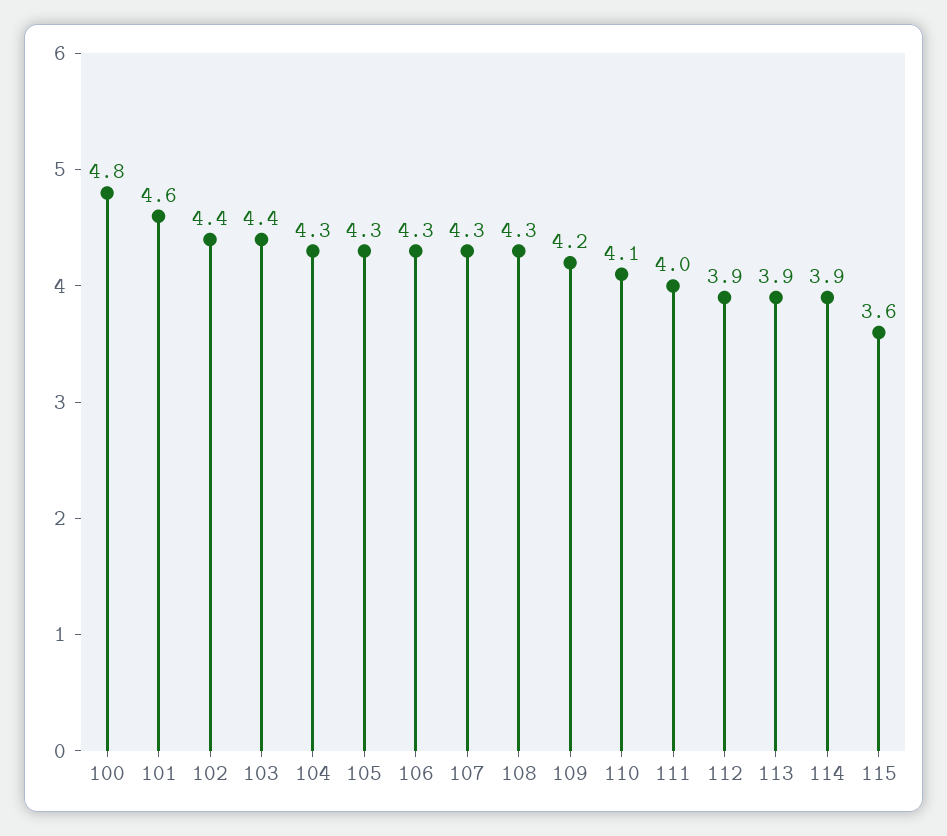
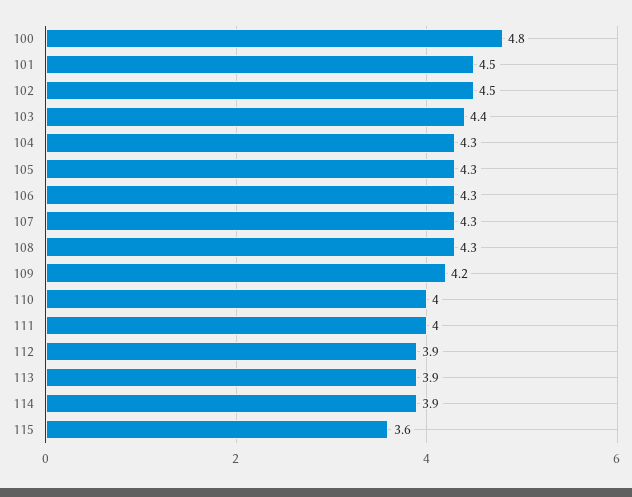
  {
    "100": 4.8,
-   "101": 4.6,
+   "101": 4.5,
-   "102": 4.4,
+   "102": 4.5,
    "103": 4.4,
    "104": 4.3,
    "105": 4.3,
    "106": 4.3,
    "107": 4.3,
    "108": 4.3,
    "109": 4.2,
-   "110": 4.1,
+   "110": 4,
    "111": 4,
    "112": 3.9,
    "113": 3.9,
    "114": 3.9,
    "115": 3.6
  }

